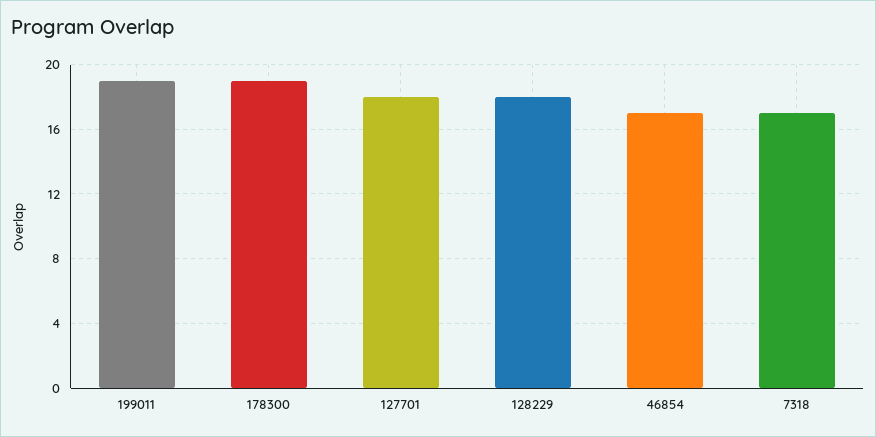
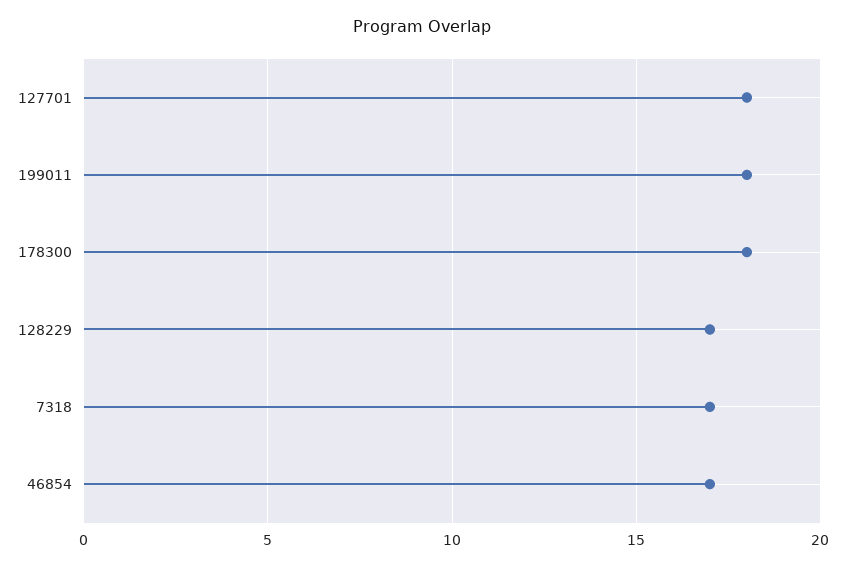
  {
-   "199011": 19,
+   "199011": 18,
-   "178300": 19,
+   "178300": 18,
    "127701": 18,
-   "128229": 18,
+   "128229": 17,
    "46854": 17,
    "7318": 17
  }

